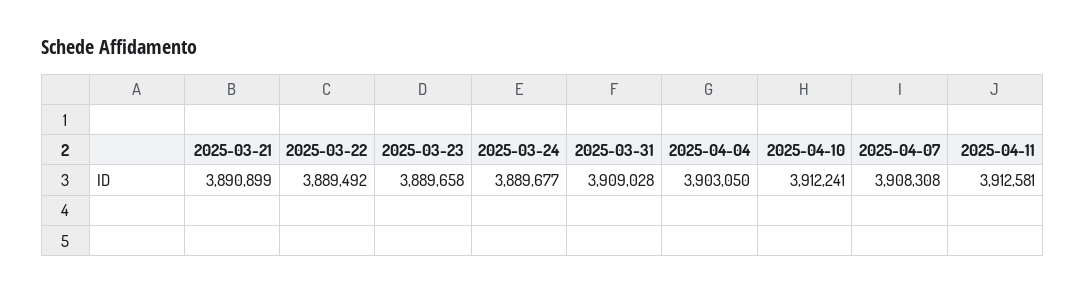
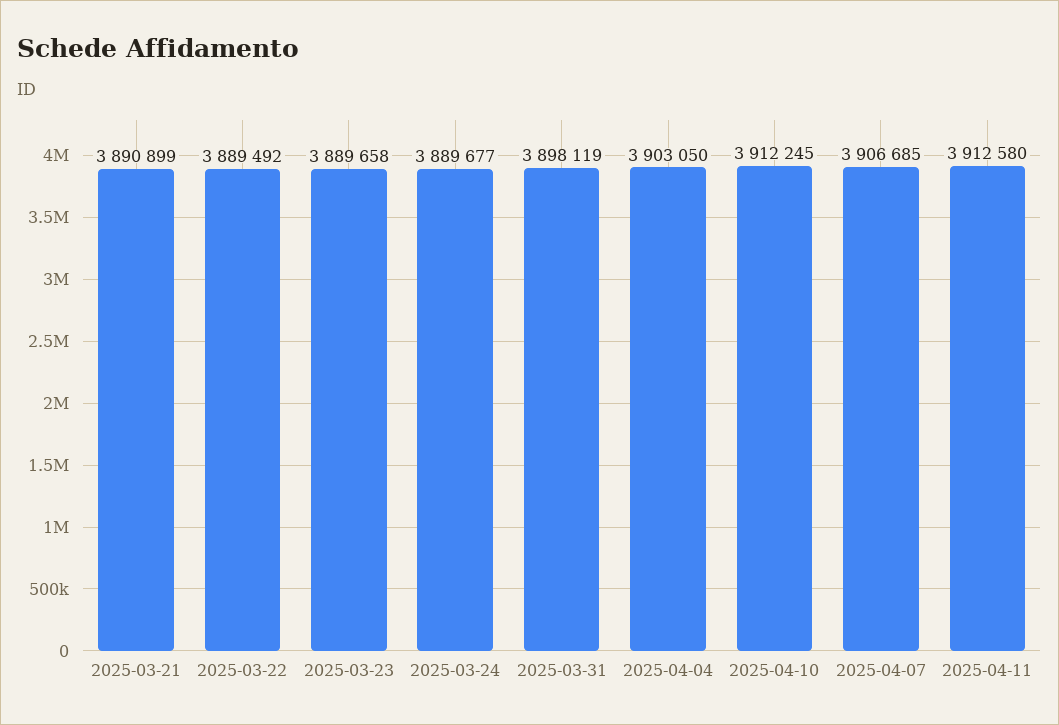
  {
    "2025-03-21": 3890899,
    "2025-03-22": 3889492,
    "2025-03-23": 3889658,
    "2025-03-24": 3889677,
-   "2025-03-31": 3909028,
+   "2025-03-31": 3898119,
    "2025-04-04": 3903050,
-   "2025-04-10": 3912241,
+   "2025-04-10": 3912245,
-   "2025-04-07": 3908308,
+   "2025-04-07": 3906685,
-   "2025-04-11": 3912581
+   "2025-04-11": 3912580
  }

